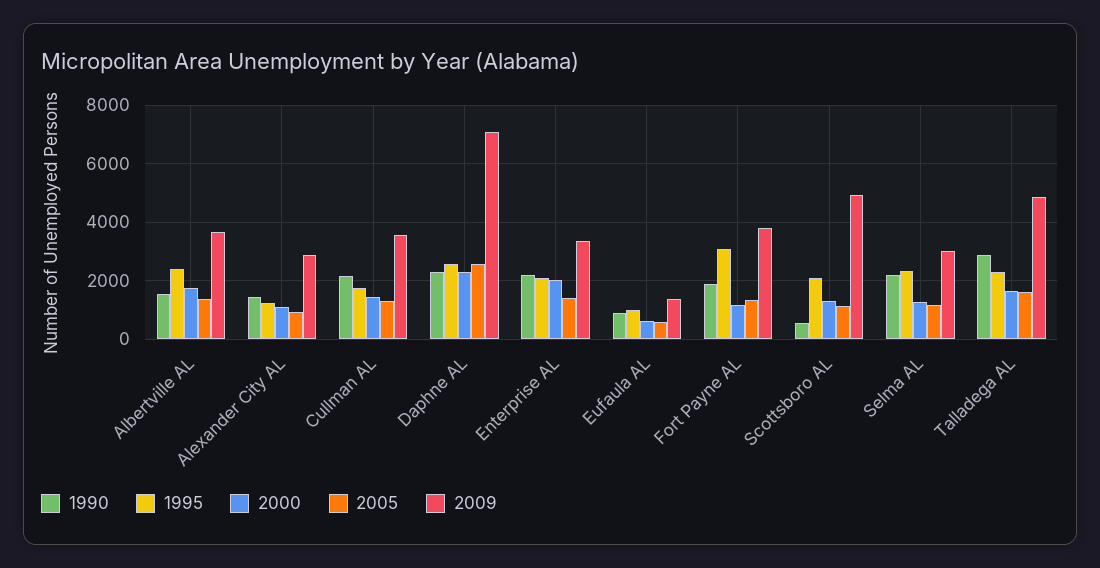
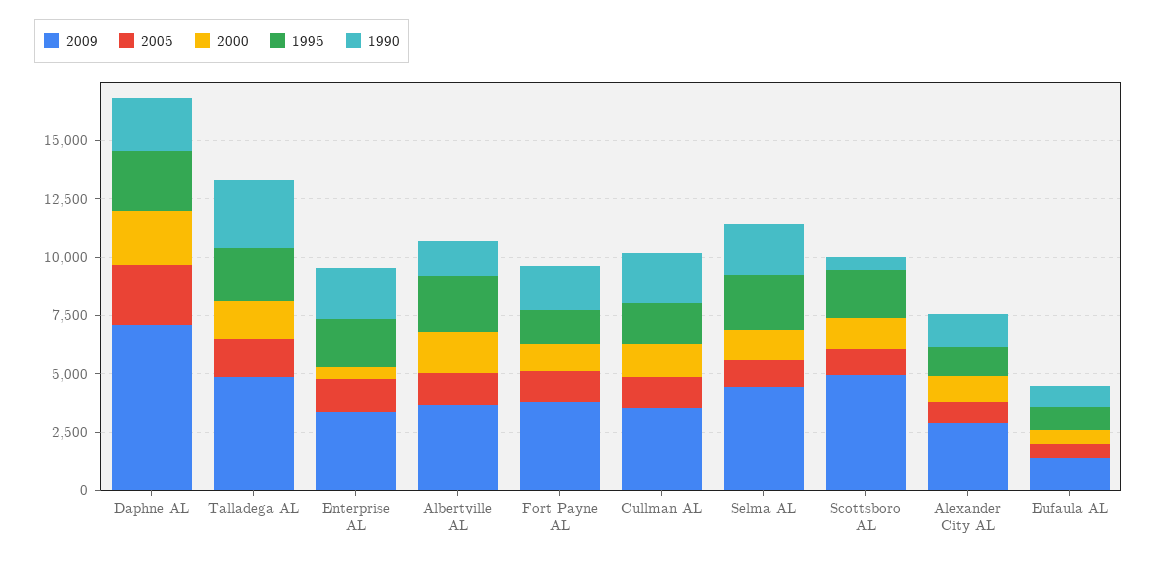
  {
    "1990": {
      "Albertville AL": 1500,
      "Alexander City AL": 1500,
      "Cullman AL": 2250,
      "Daphne AL": 2250,
      "Enterprise AL": 2250,
      "Eufaula AL": 1000,
      "Fort Payne AL": 2000,
      "Scottsboro AL": 500,
      "Selma AL": 2250,
      "Talladega AL": 3000
    },
    "1995": {
      "Albertville AL": 2500,
      "Alexander City AL": 1250,
      "Cullman AL": 1750,
      "Daphne AL": 2500,
      "Enterprise AL": 2000,
      "Eufaula AL": 1000,
-     "Fort Payne AL": 3000,
+     "Fort Payne AL": 1500,
      "Scottsboro AL": 2000,
      "Selma AL": 2250,
      "Talladega AL": 2250
    },
    "2000": {
      "Albertville AL": 1750,
      "Alexander City AL": 1000,
      "Cullman AL": 1500,
      "Daphne AL": 2250,
-     "Enterprise AL": 2000,
+     "Enterprise AL": 500,
      "Eufaula AL": 750,
      "Fort Payne AL": 1250,
      "Scottsboro AL": 1250,
      "Selma AL": 1250,
      "Talladega AL": 1750
    },
    "2005": {
      "Albertville AL": 1500,
      "Alexander City AL": 1000,
      "Cullman AL": 1250,
      "Daphne AL": 2500,
      "Enterprise AL": 1500,
      "Eufaula AL": 500,
      "Fort Payne AL": 1250,
      "Scottsboro AL": 1250,
      "Selma AL": 1250,
      "Talladega AL": 1500
    },
    "2009": {
      "Albertville AL": 3750,
      "Alexander City AL": 2750,
      "Cullman AL": 3500,
      "Daphne AL": 7000,
      "Enterprise AL": 3250,
      "Eufaula AL": 1500,
      "Fort Payne AL": 3750,
      "Scottsboro AL": 5000,
-     "Selma AL": 3000,
+     "Selma AL": 4500,
      "Talladega AL": 4750
    }
  }

